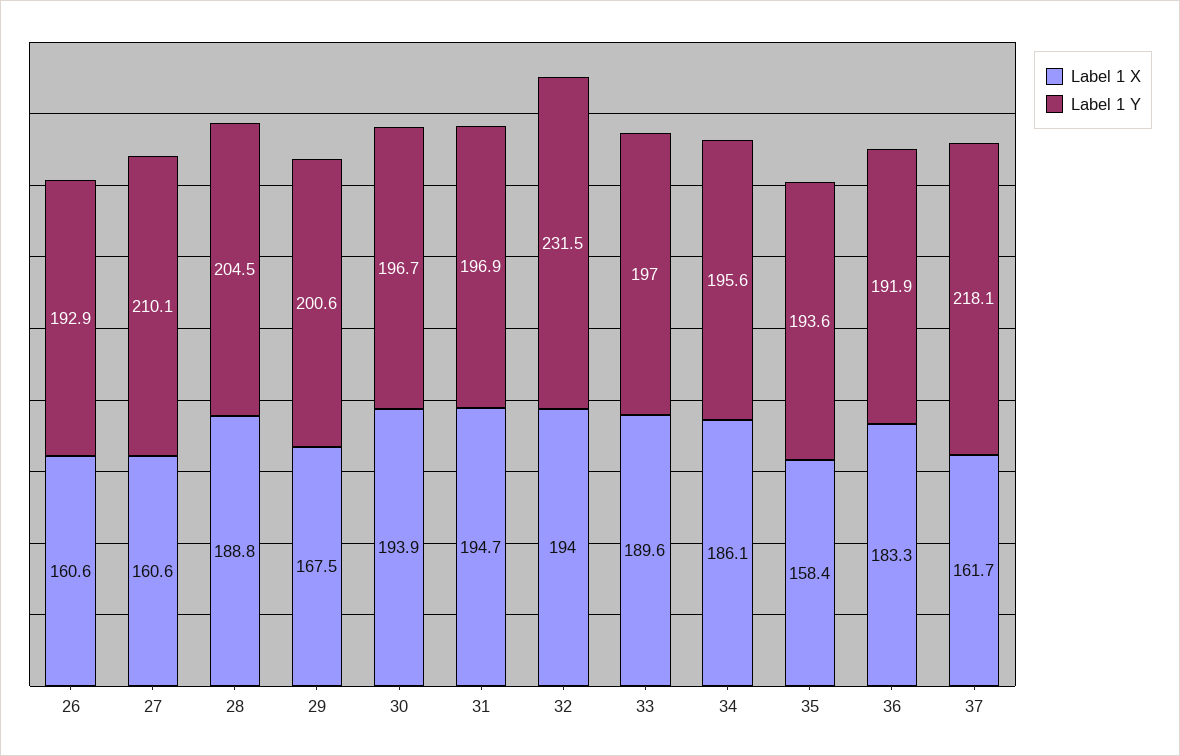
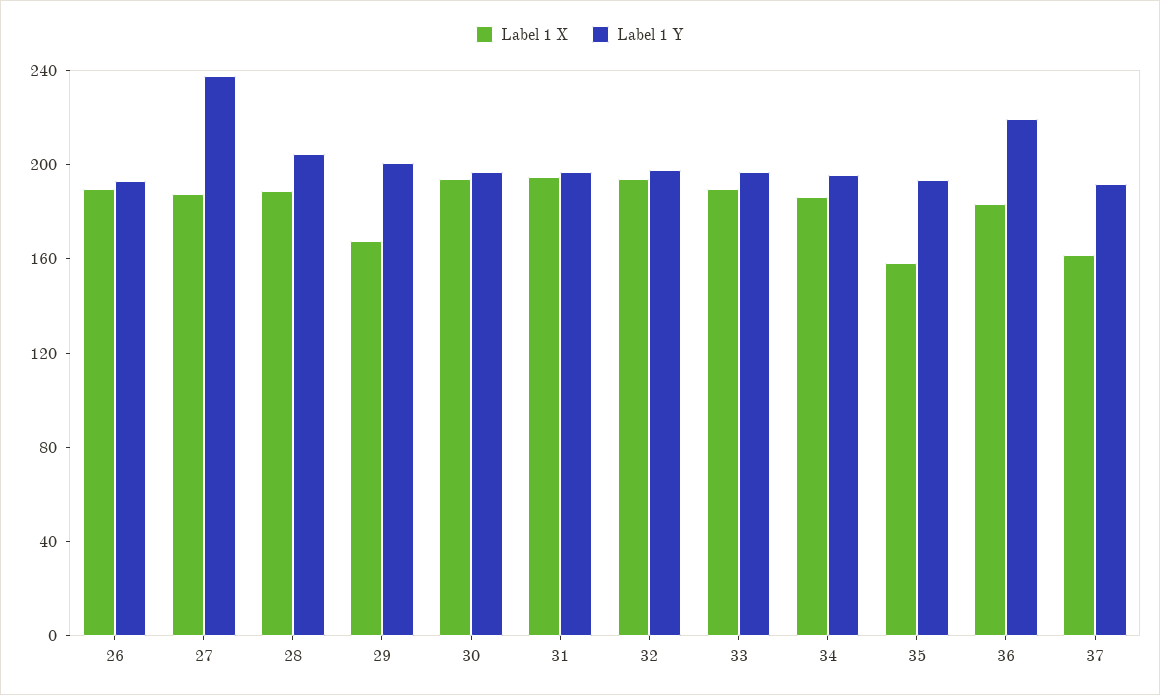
  {
    "Label 1 X": {
-     "26": 160.6,
+     "26": 190,
-     "27": 160.6,
+     "27": 190,
      "28": 188.8,
      "29": 167.5,
      "30": 193.9,
      "31": 194.7,
      "32": 194,
      "33": 189.6,
      "34": 186.1,
      "35": 158.4,
      "36": 183.3,
      "37": 161.7
    },
    "Label 1 Y": {
      "26": 192.9,
-     "27": 210.1,
+     "27": 240,
      "28": 204.5,
      "29": 200.6,
      "30": 196.7,
      "31": 196.9,
-     "32": 231.5,
+     "32": 200,
      "33": 197,
      "34": 195.6,
      "35": 193.6,
-     "36": 191.9,
+     "36": 220,
-     "37": 218.1
+     "37": 190
    }
  }

